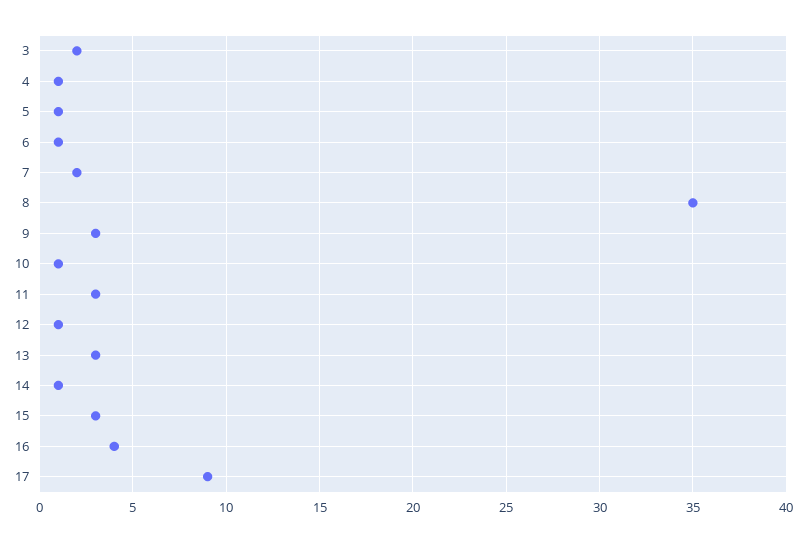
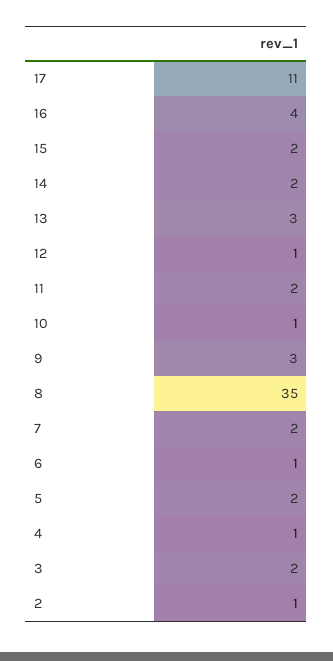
  {
    "3": 2,
    "4": 1,
-   "5": 1,
+   "5": 2,
    "6": 1,
    "7": 2,
    "8": 35,
    "9": 3,
    "10": 1,
-   "11": 3,
+   "11": 2,
    "12": 1,
    "13": 3,
-   "14": 1,
+   "14": 2,
-   "15": 3,
+   "15": 2,
    "16": 4,
-   "17": 9
+   "17": 11,
+   "2": 1
  }

